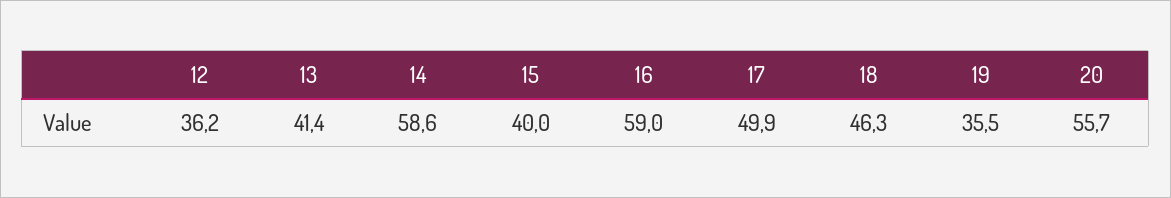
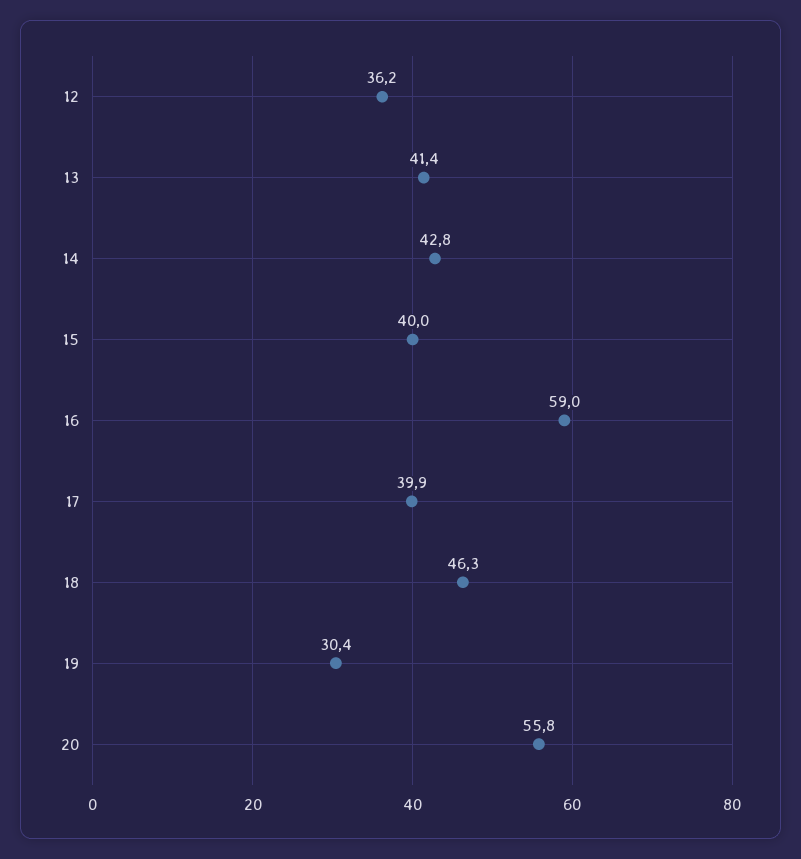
  {
    "12": 36.2,
    "13": 41.4,
-   "14": 58.6,
+   "14": 42.8,
    "15": 40,
    "16": 59,
-   "17": 49.9,
+   "17": 39.9,
    "18": 46.3,
-   "19": 35.5,
+   "19": 30.4,
-   "20": 55.7
+   "20": 55.8
  }

